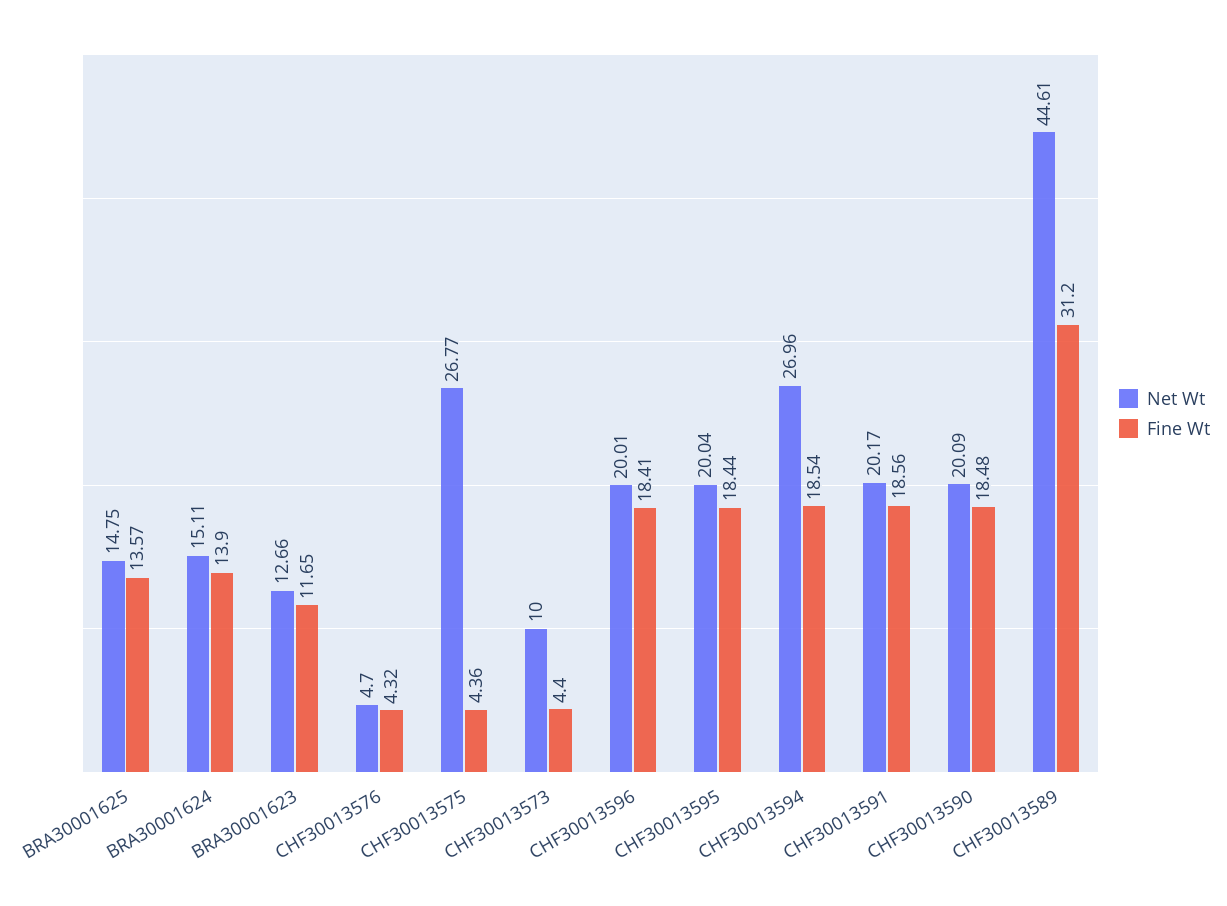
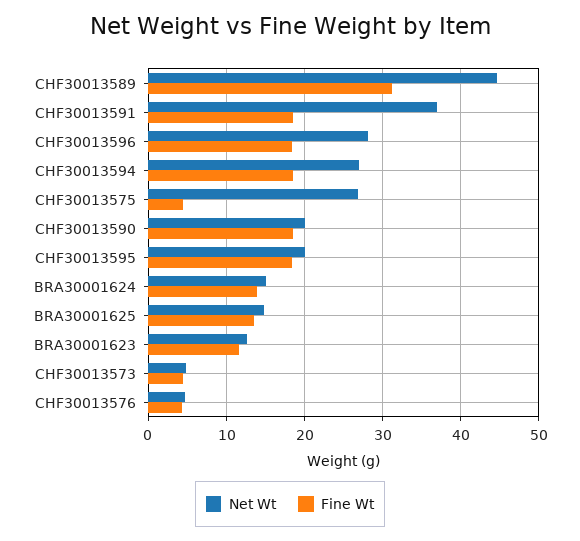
  {
    "Net Wt": {
      "BRA30001625": 14.75,
      "BRA30001624": 15.11,
      "BRA30001623": 12.66,
      "CHF30013576": 4.7,
      "CHF30013575": 26.77,
-     "CHF30013573": 10,
+     "CHF30013573": 5,
-     "CHF30013596": 20.01,
+     "CHF30013596": 28,
      "CHF30013595": 20.04,
      "CHF30013594": 26.96,
-     "CHF30013591": 20.17,
+     "CHF30013591": 37,
      "CHF30013590": 20.09,
      "CHF30013589": 44.61
    },
    "Fine Wt": {
      "BRA30001625": 13.57,
      "BRA30001624": 13.9,
      "BRA30001623": 11.65,
      "CHF30013576": 4.32,
      "CHF30013575": 4.36,
      "CHF30013573": 4.4,
      "CHF30013596": 18.41,
      "CHF30013595": 18.44,
      "CHF30013594": 18.54,
      "CHF30013591": 18.56,
      "CHF30013590": 18.48,
      "CHF30013589": 31.2
    }
  }

